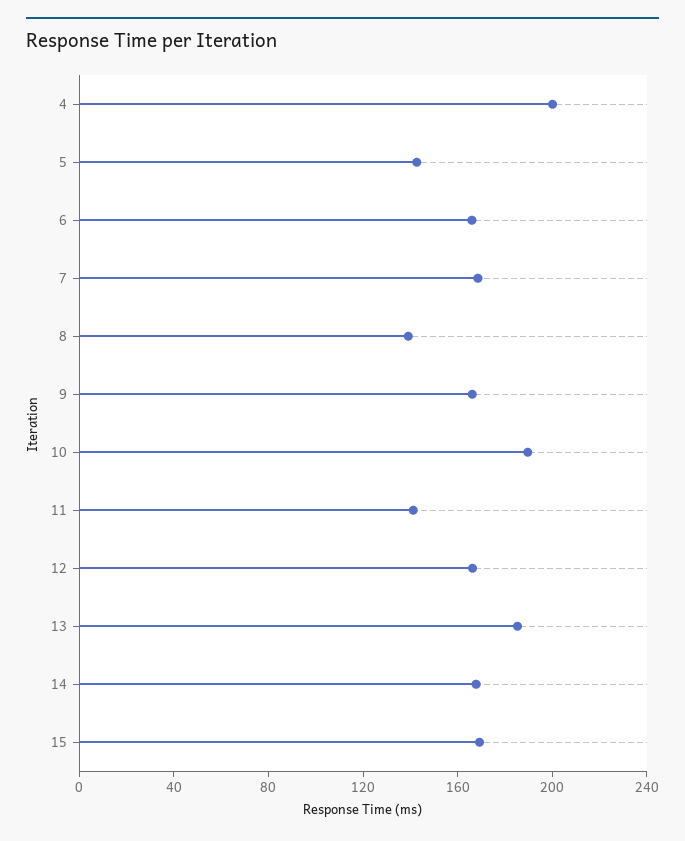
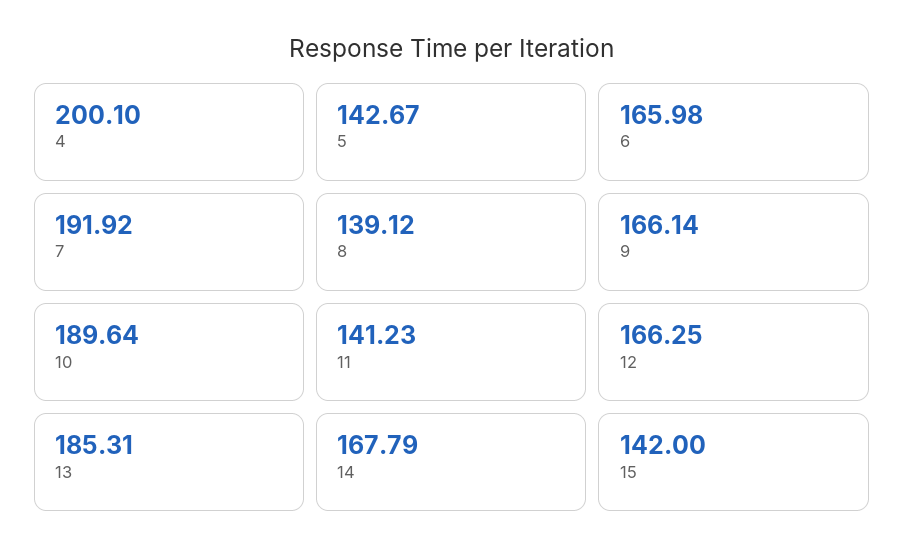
  {
    "4": 200.1,
    "5": 142.67,
    "6": 165.98,
-   "7": 170,
+   "7": 191.92,
    "8": 139.12,
    "9": 166.14,
    "10": 189.64,
    "11": 141.23,
    "12": 166.25,
    "13": 185.31,
    "14": 167.79,
-   "15": 170
+   "15": 142
  }

